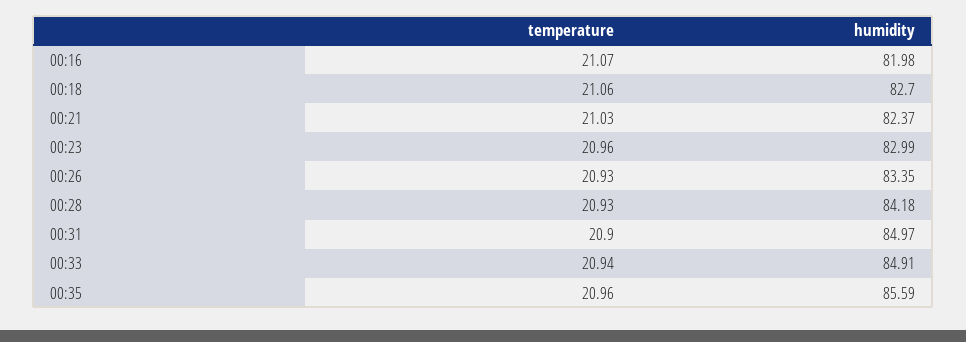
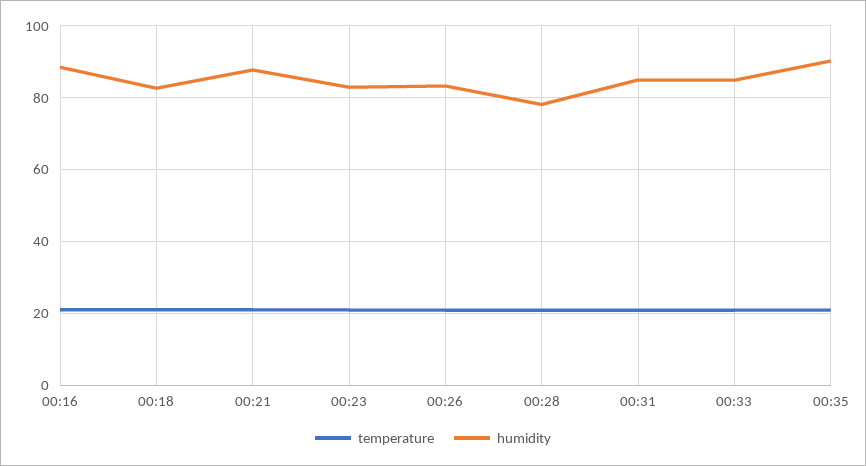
  {
    "temperature": {
      "00:16": 21.07,
      "00:18": 21.06,
      "00:21": 21.03,
      "00:23": 20.96,
      "00:26": 20.93,
      "00:28": 20.93,
      "00:31": 20.9,
      "00:33": 20.94,
      "00:35": 20.96
    },
    "humidity": {
-     "00:16": 81.98,
+     "00:16": 88,
      "00:18": 82.7,
-     "00:21": 82.37,
+     "00:21": 88,
      "00:23": 82.99,
      "00:26": 83.35,
-     "00:28": 84.18,
+     "00:28": 78,
      "00:31": 84.97,
      "00:33": 84.91,
-     "00:35": 85.59
+     "00:35": 90
    }
  }

